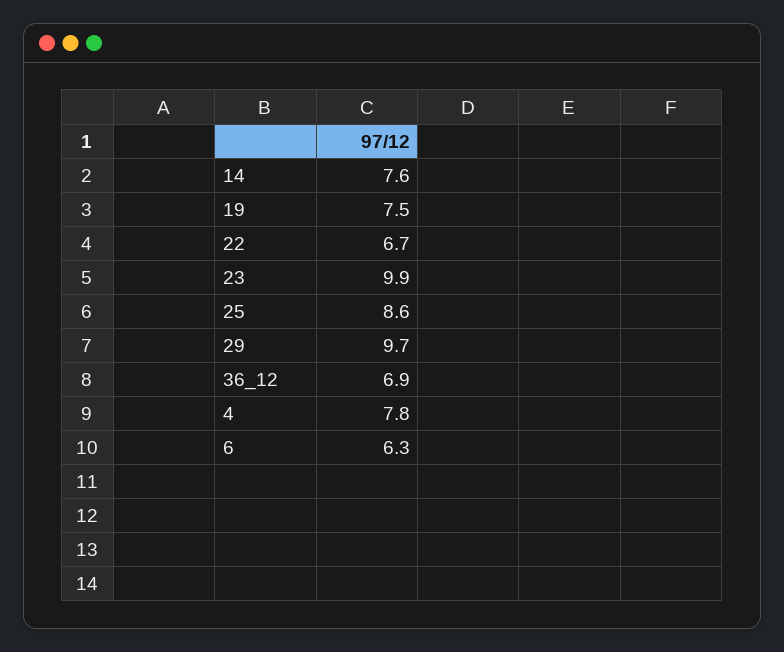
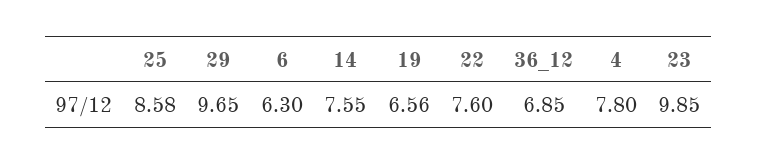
  {
    "14": 7.55,
-   "19": 7.5,
+   "19": 6.56,
-   "22": 6.7,
+   "22": 7.6,
    "23": 9.85,
    "25": 8.58,
    "29": 9.65,
    "36_12": 6.85,
    "4": 7.8,
    "6": 6.3
  }

